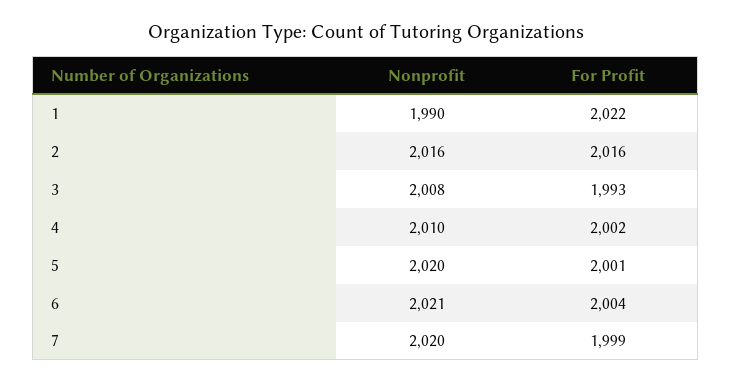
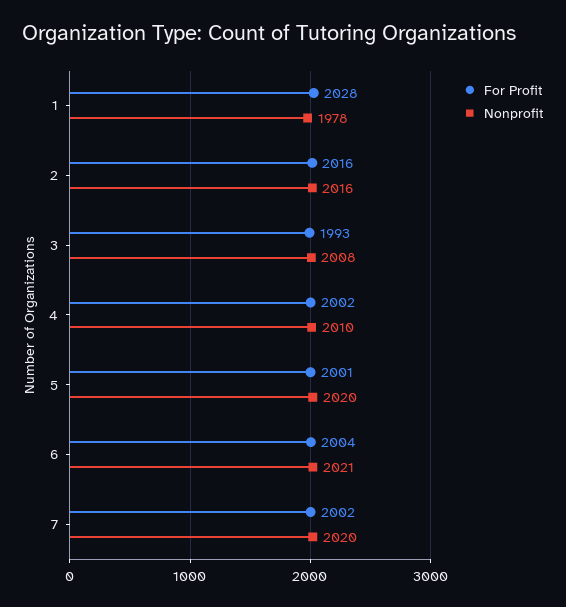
  {
    "Nonprofit": {
-     "1": 1990,
+     "1": 1978,
      "2": 2016,
      "3": 2008,
      "4": 2010,
      "5": 2020,
      "6": 2021,
      "7": 2020
    },
    "For Profit": {
-     "1": 2022,
+     "1": 2028,
      "2": 2016,
      "3": 1993,
      "4": 2002,
      "5": 2001,
      "6": 2004,
-     "7": 1999
+     "7": 2002
    }
  }

